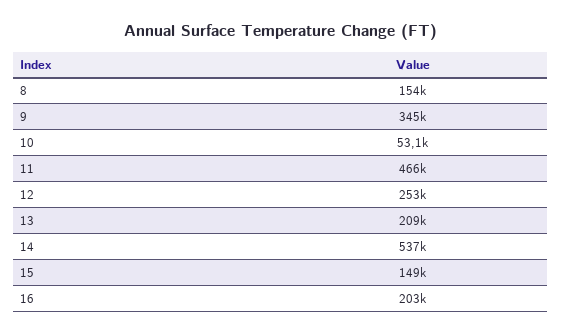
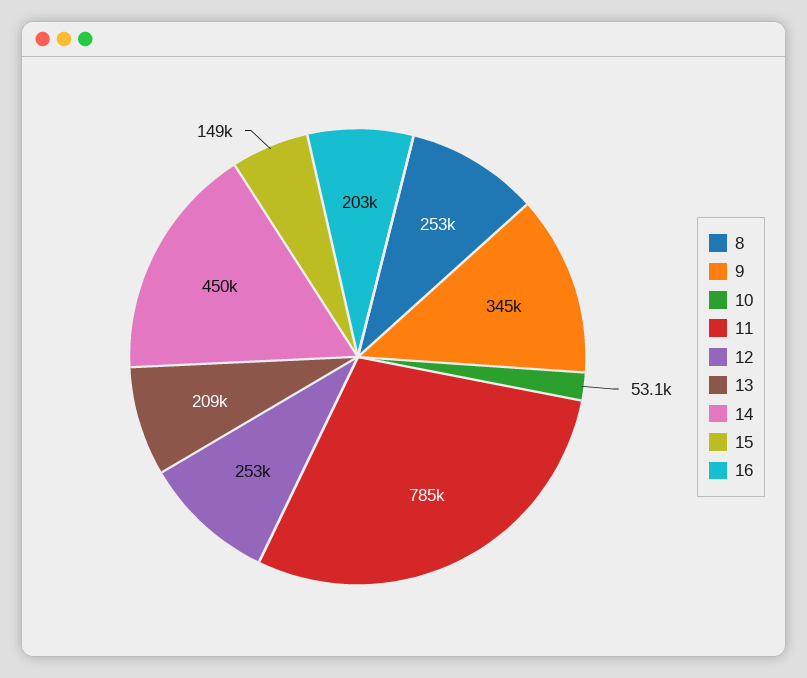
  {
-   "8": 154000,
+   "8": 253000,
    "9": 345000,
    "10": 53100,
-   "11": 466000,
+   "11": 785000,
    "12": 253000,
    "13": 209000,
-   "14": 537000,
+   "14": 450000,
    "15": 149000,
    "16": 203000
  }

